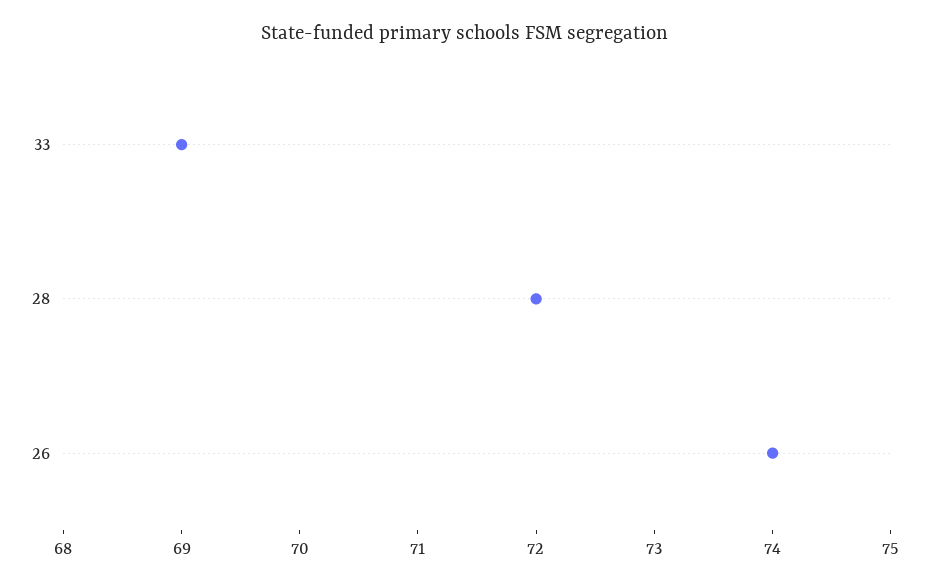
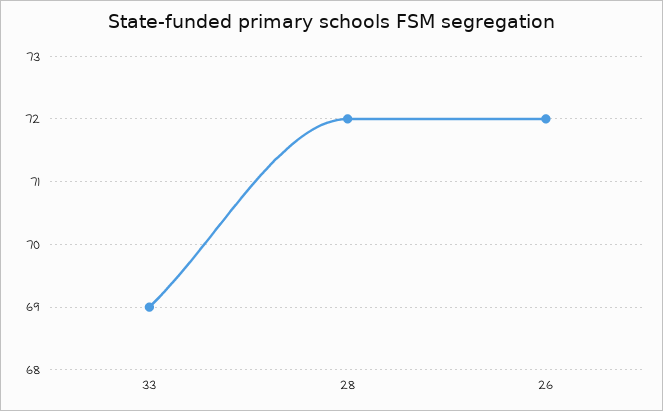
  {
    "33": 69,
    "28": 72,
-   "26": 74
+   "26": 72
  }

